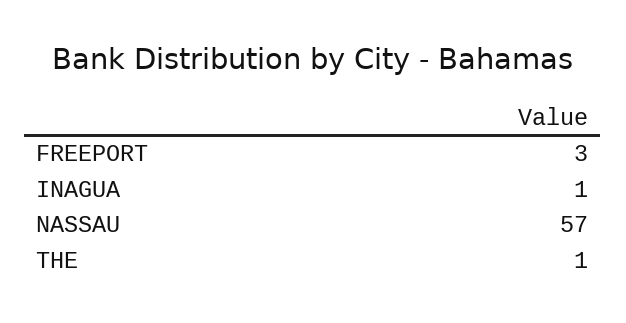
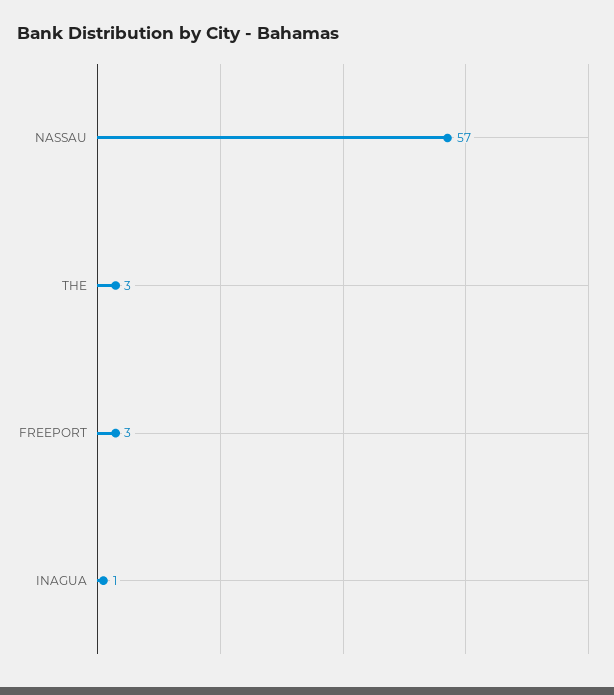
  {
    "FREEPORT": 3,
    "INAGUA": 1,
    "NASSAU": 57,
-   "THE": 1
+   "THE": 3
  }

